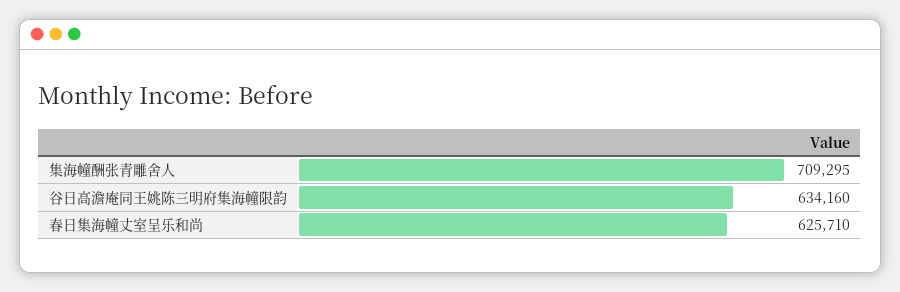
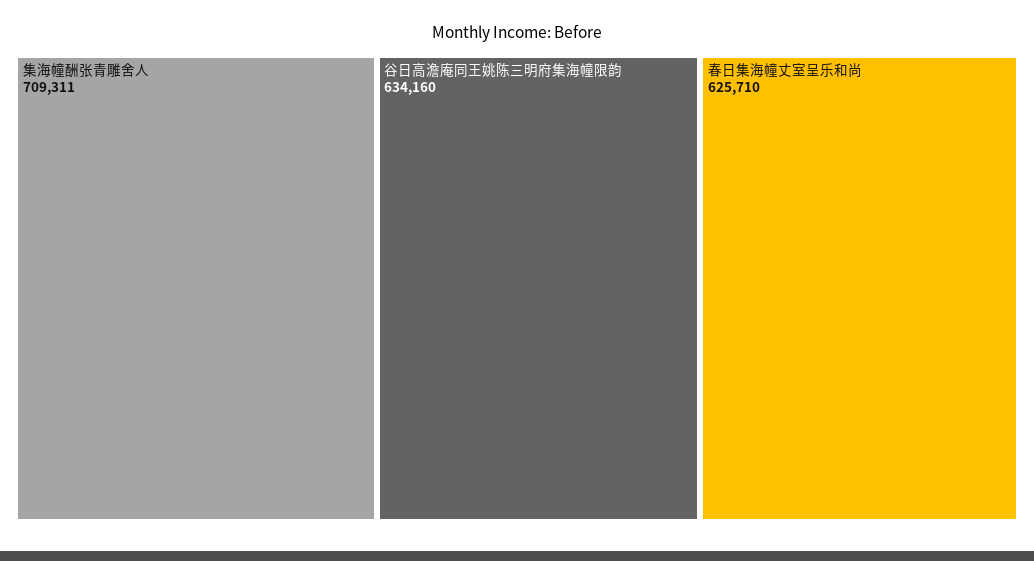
  {
-   "集海幢酬张青雕舍人": 709295,
+   "集海幢酬张青雕舍人": 709311,
    "谷日高澹庵同王姚陈三明府集海幢限韵": 634160,
    "春日集海幢丈室呈乐和尚": 625710
  }

